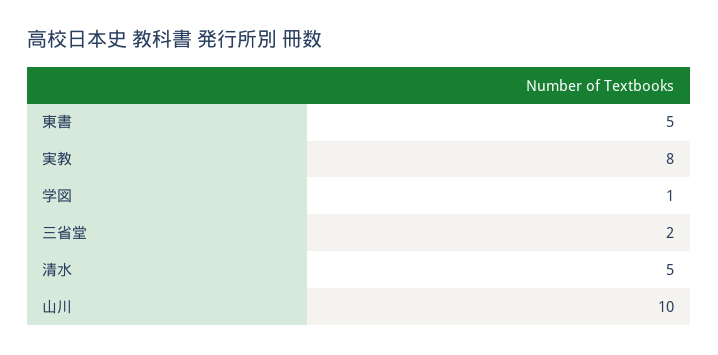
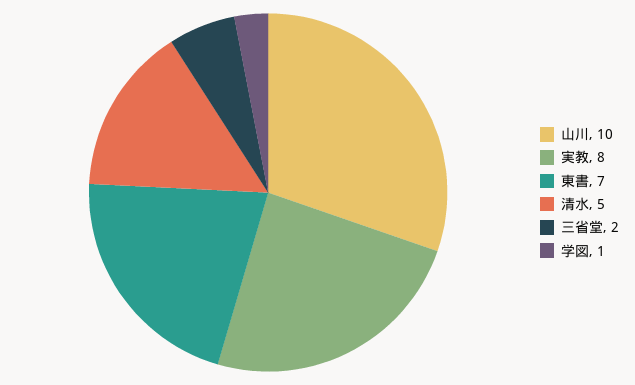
  {
-   "東書": 5,
+   "東書": 7,
    "実教": 8,
    "学図": 1,
    "三省堂": 2,
    "清水": 5,
    "山川": 10
  }

